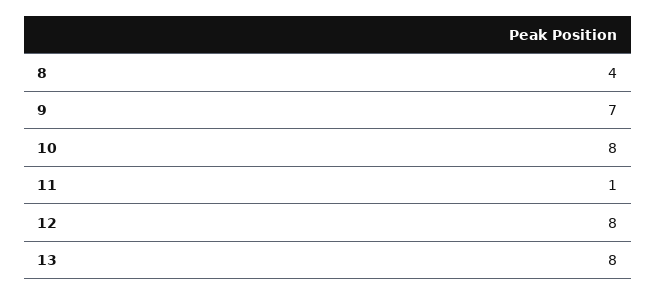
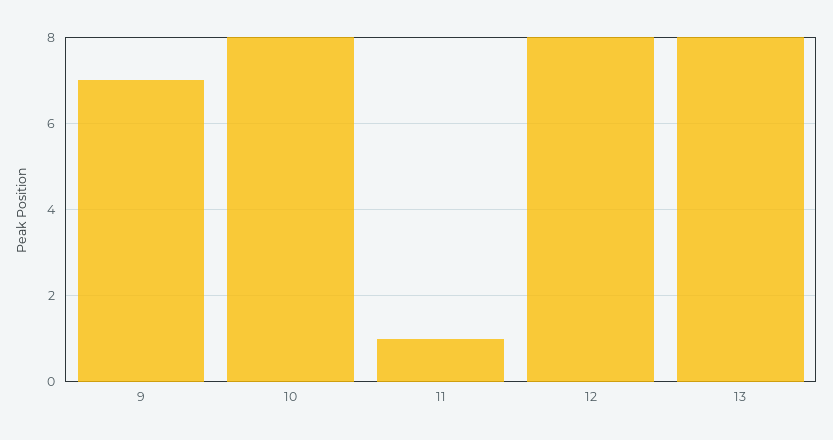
  {
-   "8": 4,
    "9": 7,
    "10": 8,
    "11": 1,
    "12": 8,
    "13": 8
  }

